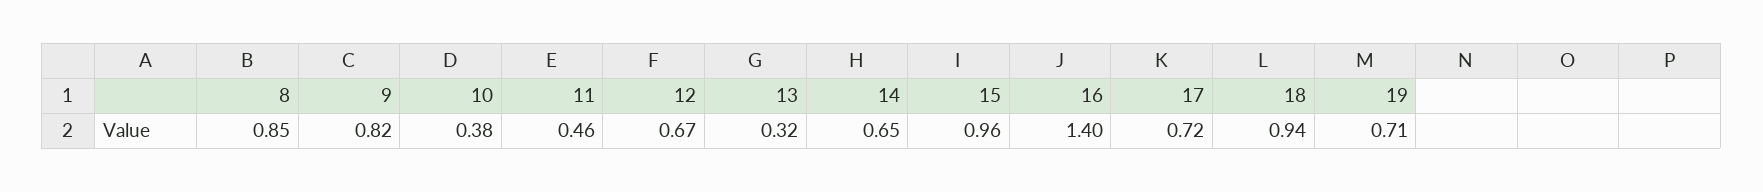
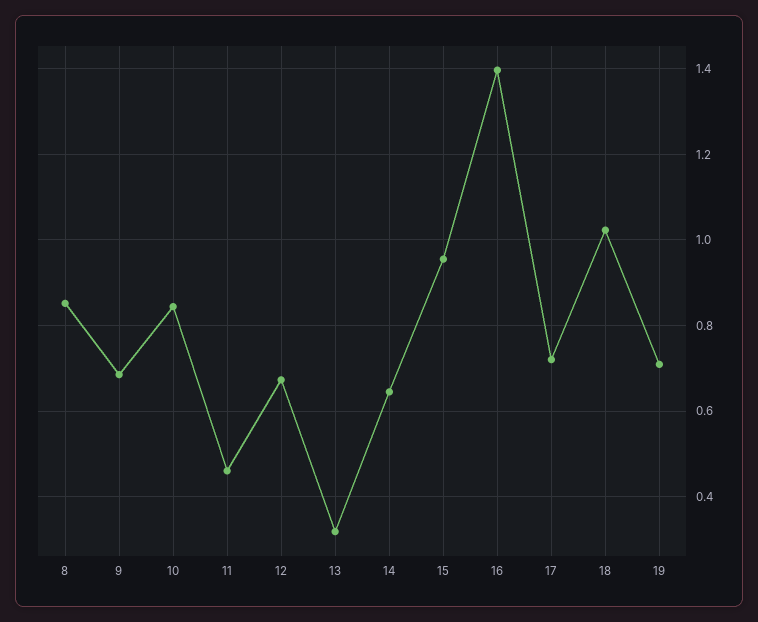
  {
    "8": 0.85,
-   "9": 0.82,
+   "9": 0.68,
-   "10": 0.38,
+   "10": 0.84,
    "11": 0.46,
    "12": 0.67,
    "13": 0.32,
    "14": 0.65,
    "15": 0.96,
    "16": 1.4,
    "17": 0.72,
-   "18": 0.94,
+   "18": 1.02,
    "19": 0.71
  }

